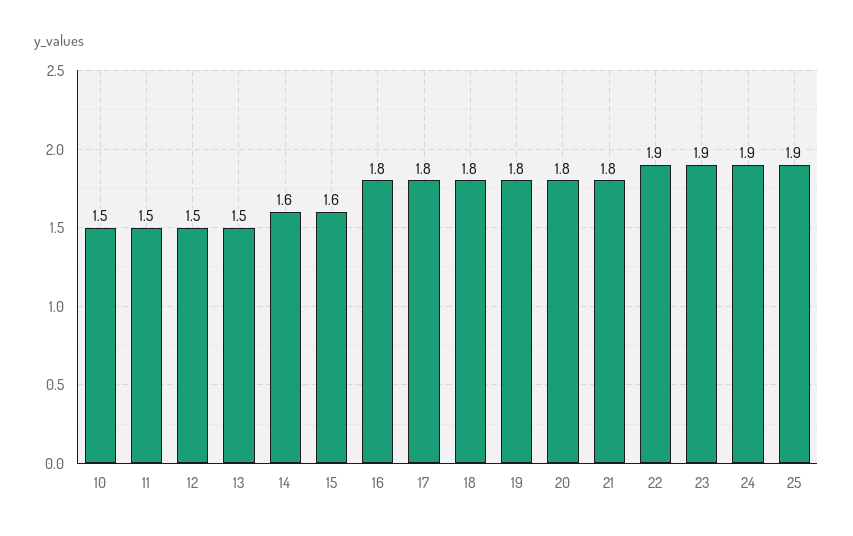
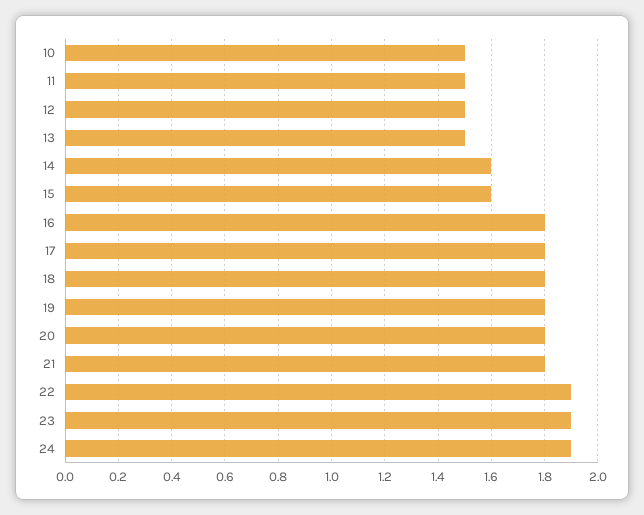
  {
    "10": 1.5,
    "11": 1.5,
    "12": 1.5,
    "13": 1.5,
    "14": 1.6,
    "15": 1.6,
    "16": 1.8,
    "17": 1.8,
    "18": 1.8,
    "19": 1.8,
    "20": 1.8,
    "21": 1.8,
    "22": 1.9,
    "23": 1.9,
-   "24": 1.9,
+   "24": 1.9
-   "25": 1.9
  }

